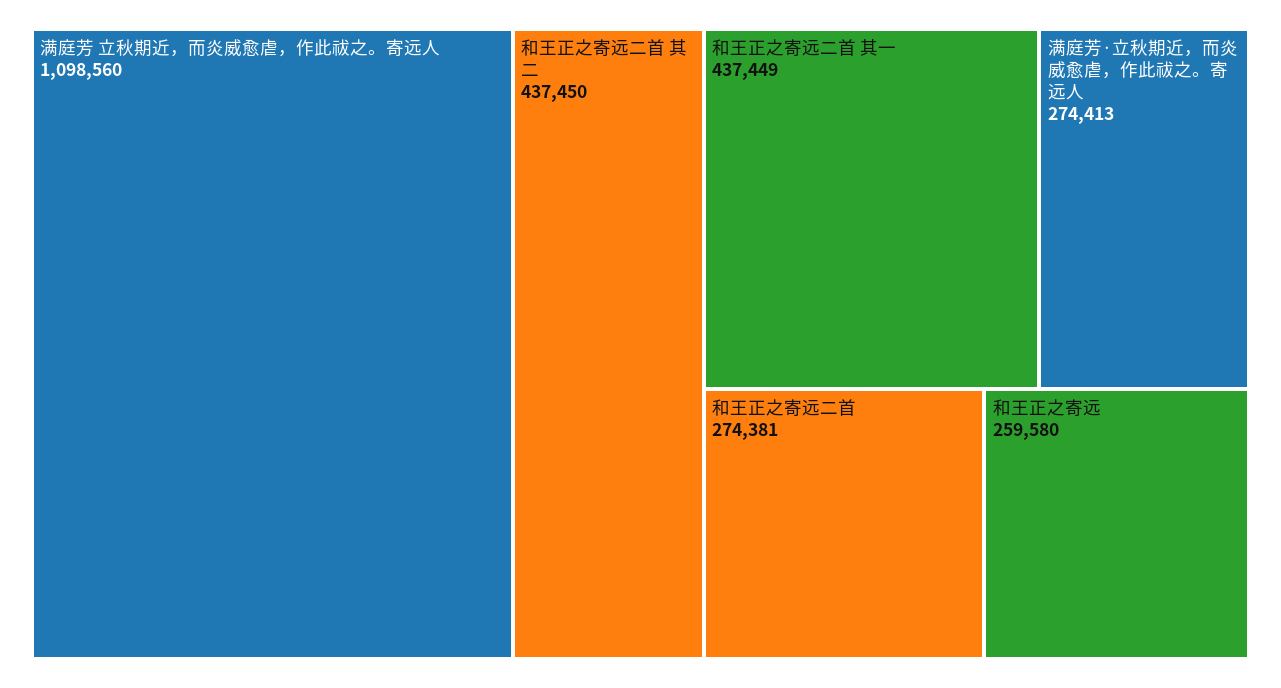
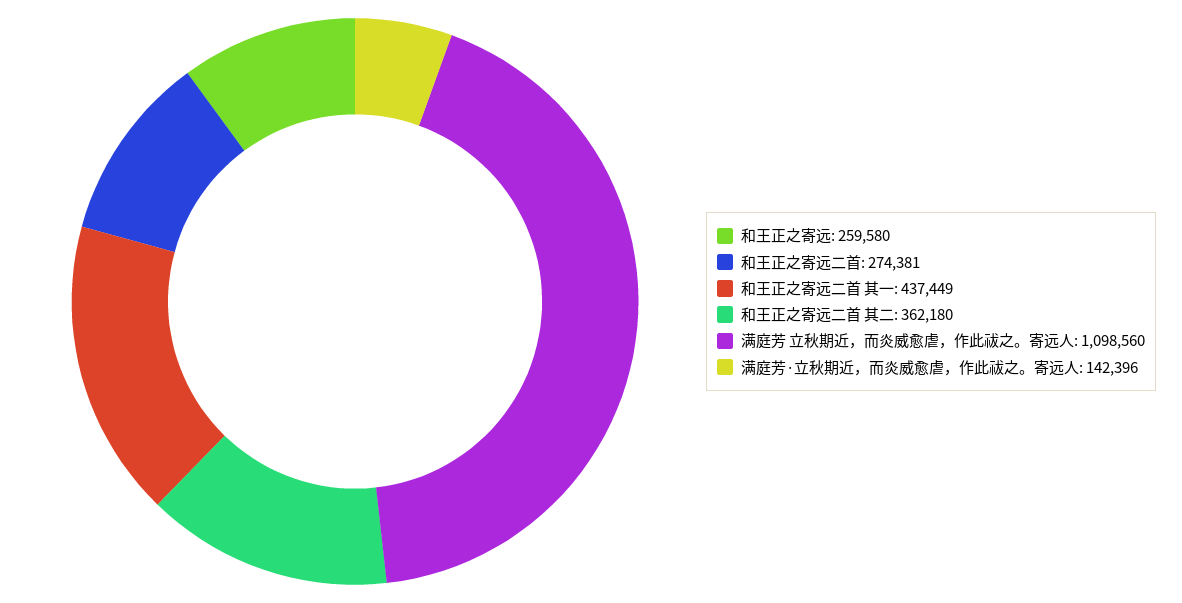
  {
    "满庭芳 立秋期近，而炎威愈虐，作此祓之。寄远人": 1098560,
-   "和王正之寄远二首 其二": 437450,
+   "和王正之寄远二首 其二": 362180,
    "和王正之寄远二首 其一": 437449,
-   "满庭芳·立秋期近，而炎威愈虐，作此祓之。寄远人": 274413,
+   "满庭芳·立秋期近，而炎威愈虐，作此祓之。寄远人": 142396,
    "和王正之寄远二首": 274381,
    "和王正之寄远": 259580
  }

